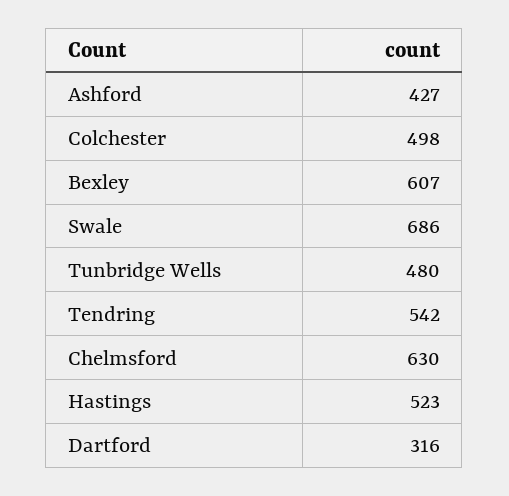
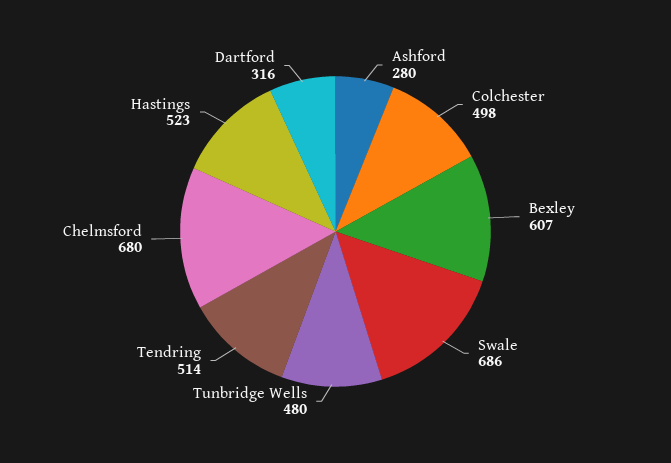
  {
-   "Ashford": 427,
+   "Ashford": 280,
    "Colchester": 498,
    "Bexley": 607,
    "Swale": 686,
    "Tunbridge Wells": 480,
-   "Tendring": 542,
+   "Tendring": 514,
-   "Chelmsford": 630,
+   "Chelmsford": 680,
    "Hastings": 523,
    "Dartford": 316
  }

